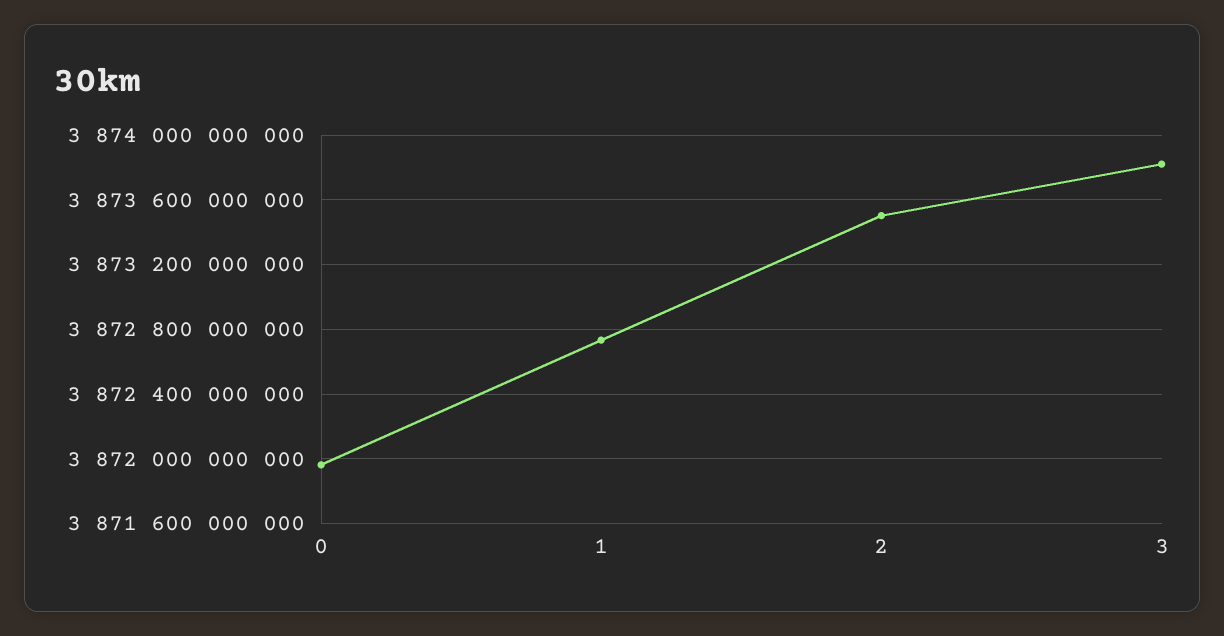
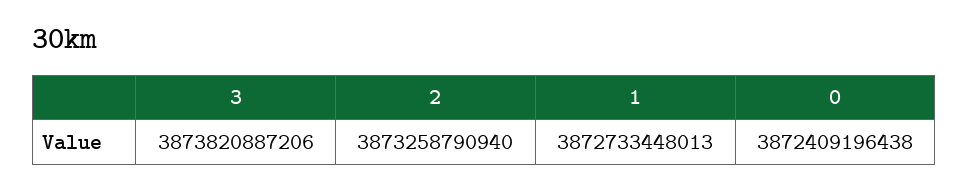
  {
-   "0": 3871950000000,
+   "0": 3872409196438,
    "1": 3872733448013,
-   "2": 3873500000000,
+   "2": 3873258790940,
    "3": 3873820887206
  }

